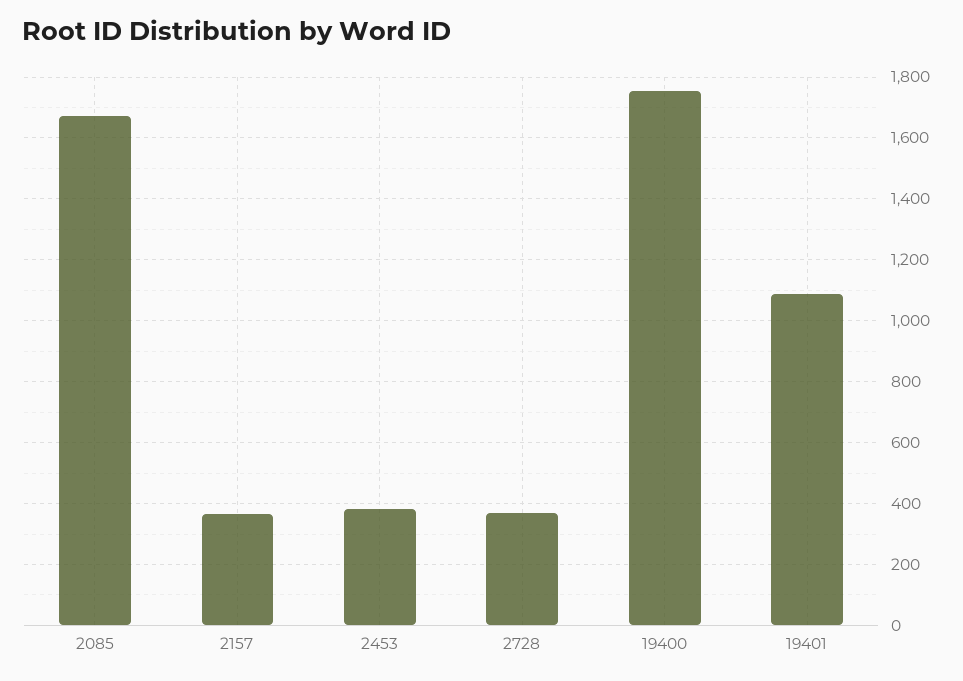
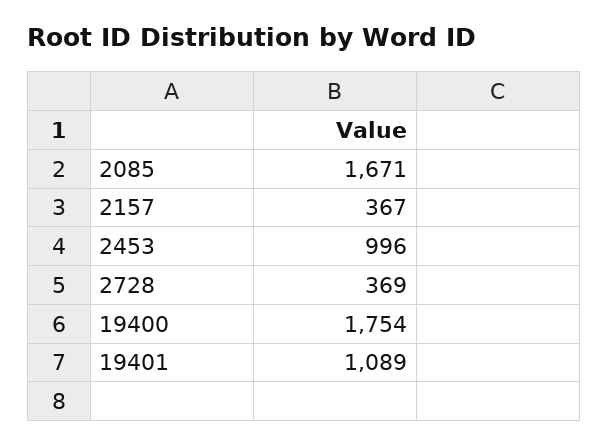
  {
    "2085": 1671,
    "2157": 367,
-   "2453": 380,
+   "2453": 996,
    "2728": 369,
    "19400": 1754,
    "19401": 1089
  }

